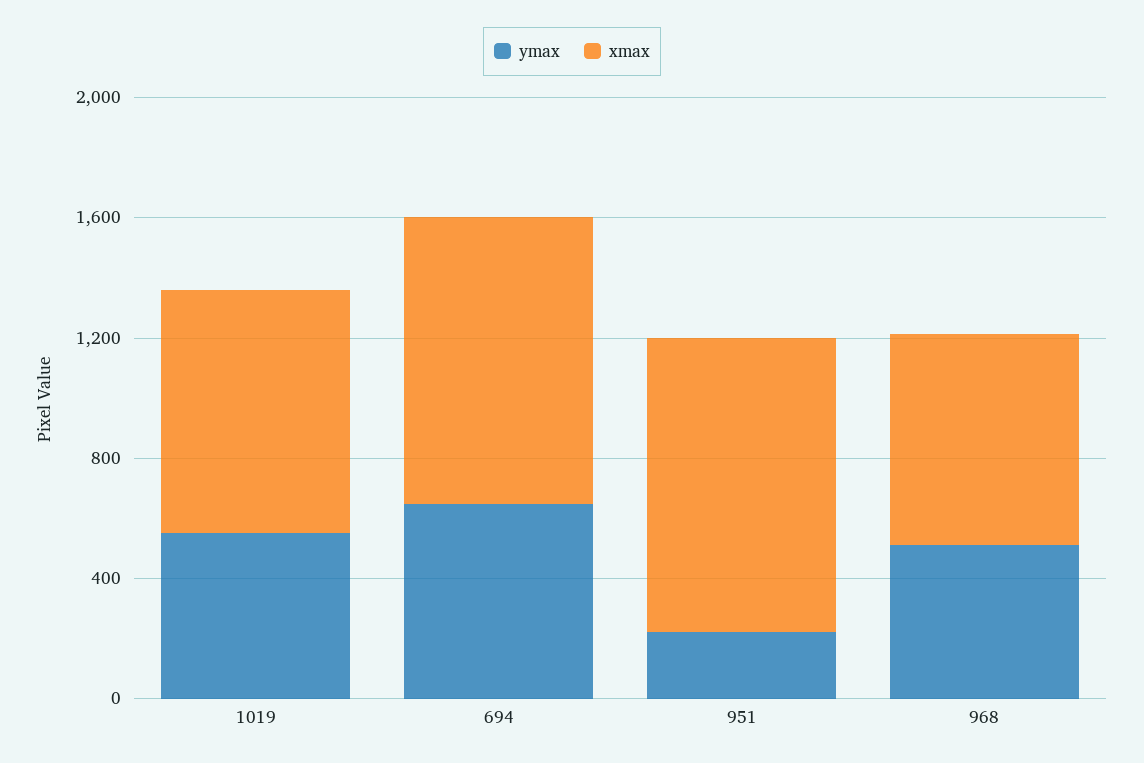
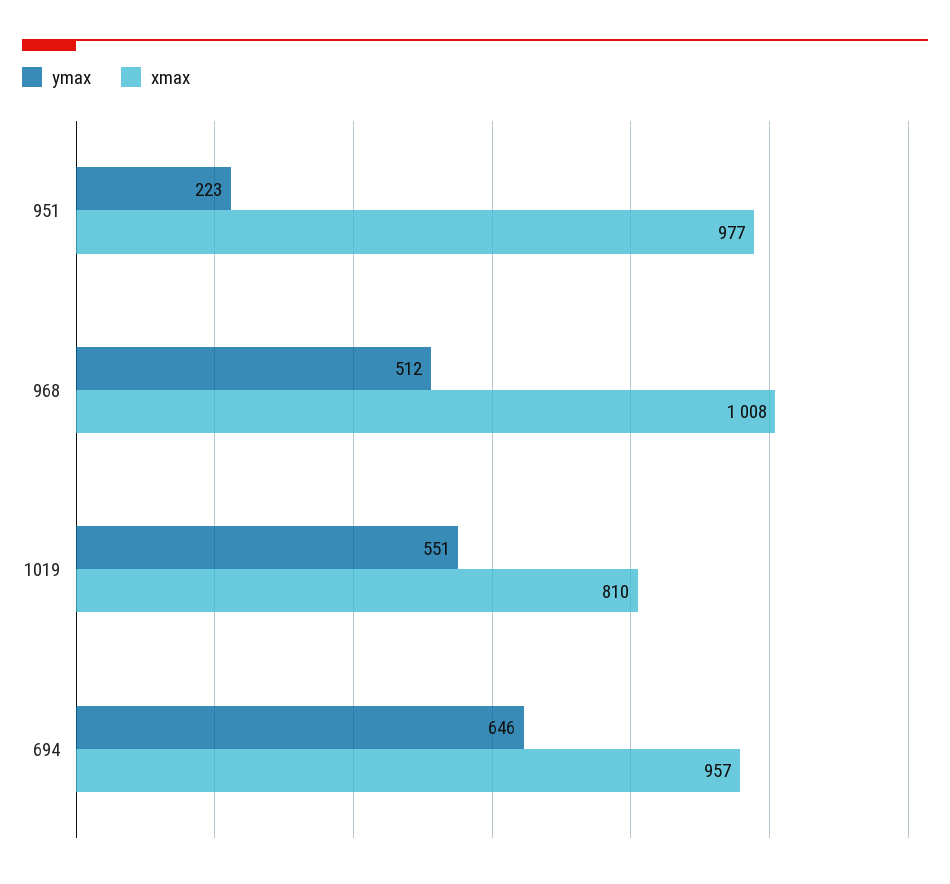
  {
    "ymax": {
      "1019": 551,
      "694": 646,
      "951": 223,
      "968": 512
    },
    "xmax": {
      "1019": 810,
      "694": 957,
      "951": 977,
-     "968": 700
+     "968": 1008
    }
  }

